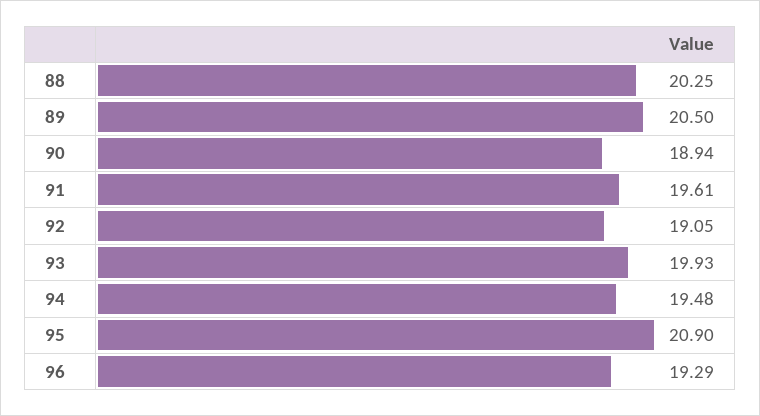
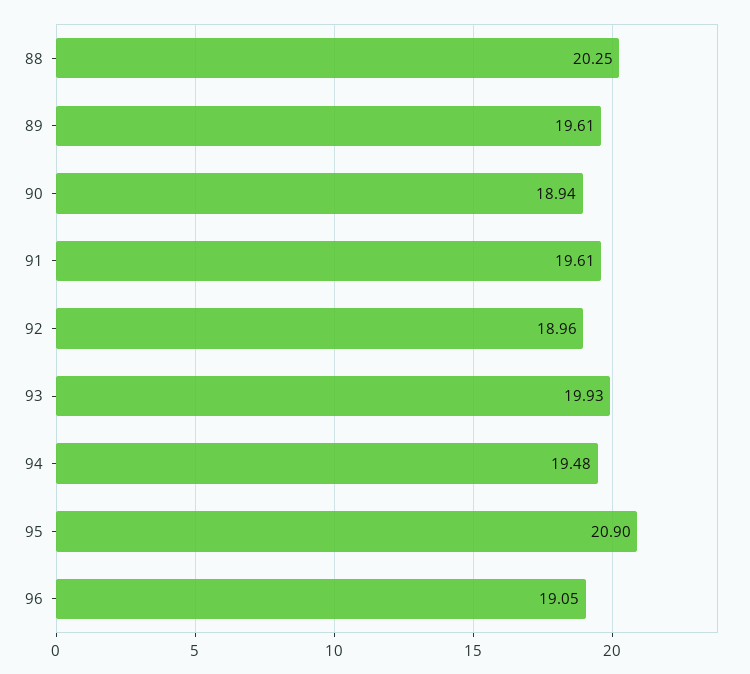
  {
    "88": 20.25,
-   "89": 20.5,
+   "89": 19.61,
    "90": 18.94,
    "91": 19.61,
-   "92": 19.05,
+   "92": 18.96,
    "93": 19.93,
    "94": 19.48,
    "95": 20.9,
-   "96": 19.29
+   "96": 19.05
  }

